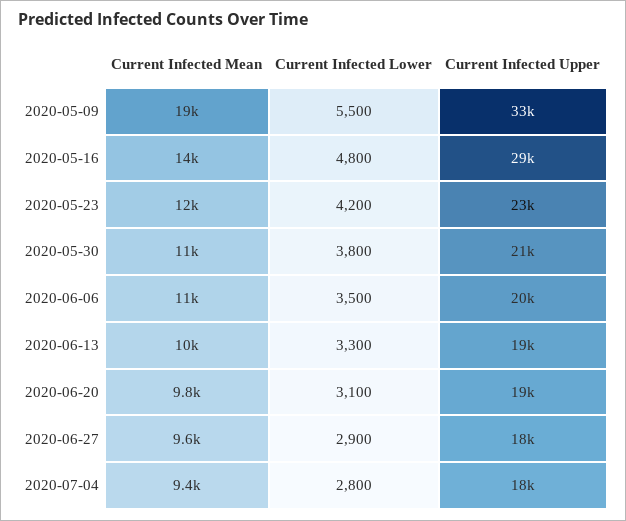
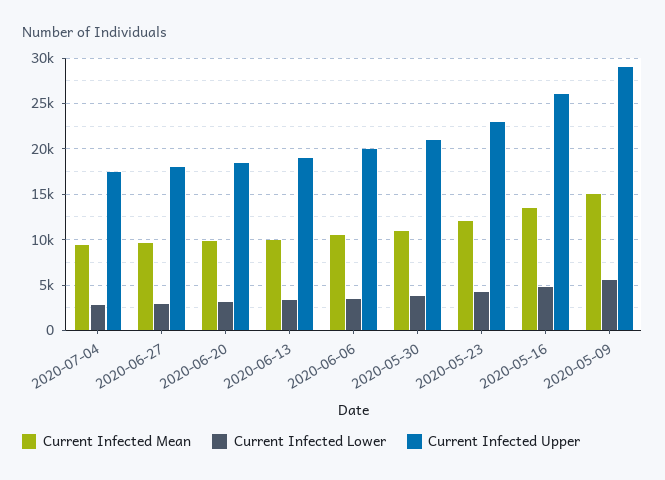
  {
    "Current Infected Mean": {
-     "2020-05-09": 19000,
+     "2020-05-09": 15000,
      "2020-05-16": 14000,
      "2020-05-23": 12000,
      "2020-05-30": 11000,
      "2020-06-06": 11000,
      "2020-06-13": 10000,
      "2020-06-20": 9800,
      "2020-06-27": 9600,
      "2020-07-04": 9400
    },
    "Current Infected Lower": {
      "2020-05-09": 5500,
      "2020-05-16": 4800,
      "2020-05-23": 4200,
      "2020-05-30": 3800,
      "2020-06-06": 3500,
      "2020-06-13": 3300,
      "2020-06-20": 3100,
      "2020-06-27": 2900,
      "2020-07-04": 2800
    },
    "Current Infected Upper": {
-     "2020-05-09": 33000,
+     "2020-05-09": 29000,
-     "2020-05-16": 29000,
+     "2020-05-16": 26000,
      "2020-05-23": 23000,
      "2020-05-30": 21000,
      "2020-06-06": 20000,
      "2020-06-13": 19000,
      "2020-06-20": 19000,
      "2020-06-27": 18000,
      "2020-07-04": 18000
    }
  }

